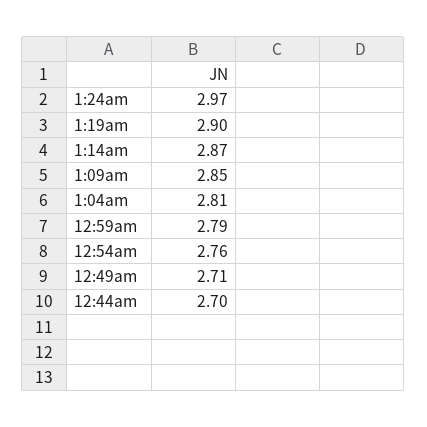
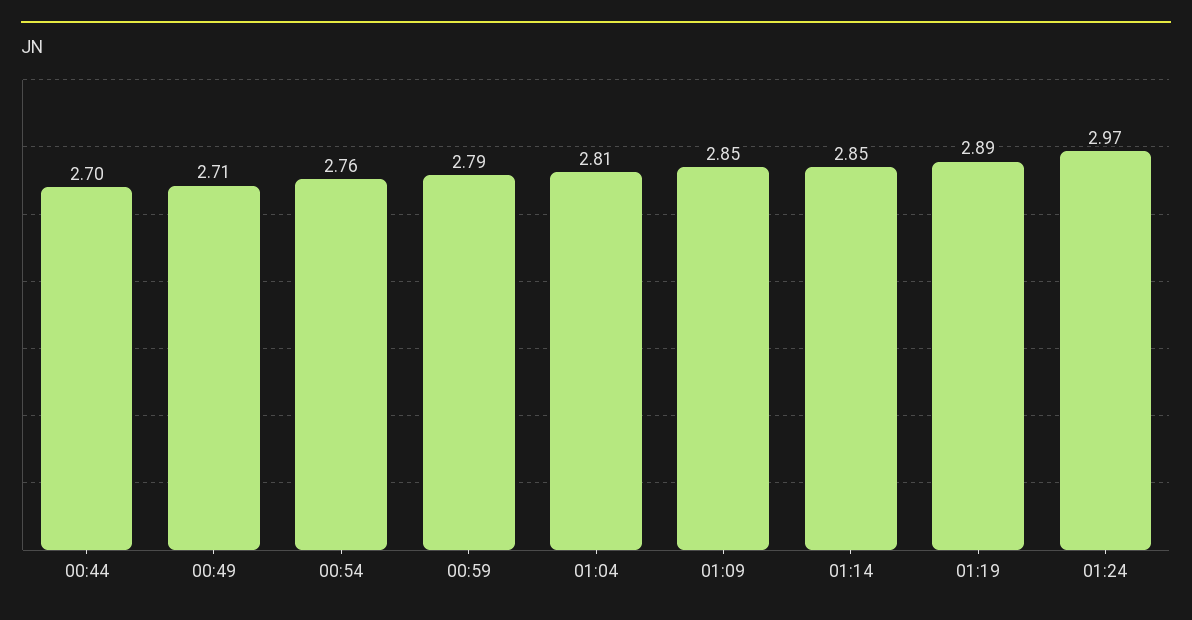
  {
    "1:24am": 2.97,
-   "1:19am": 2.9,
+   "1:19am": 2.89,
-   "1:14am": 2.87,
+   "1:14am": 2.85,
    "1:09am": 2.85,
    "1:04am": 2.81,
    "12:59am": 2.79,
    "12:54am": 2.76,
    "12:49am": 2.71,
    "12:44am": 2.7
  }

